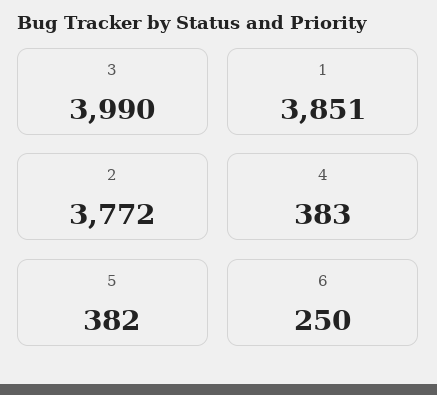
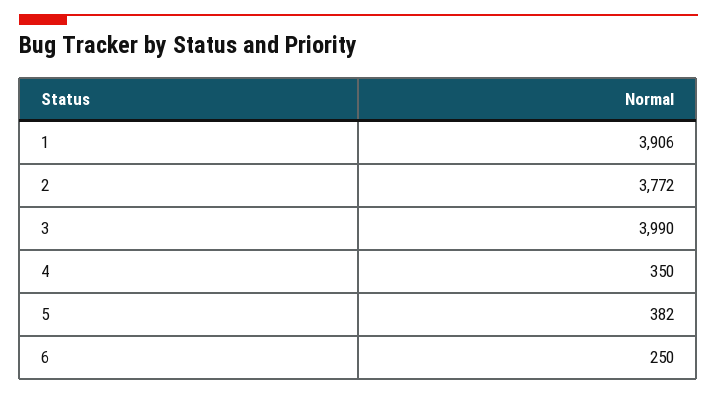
  {
    "3": 3990,
-   "1": 3851,
+   "1": 3906,
    "2": 3772,
-   "4": 383,
+   "4": 350,
    "5": 382,
    "6": 250
  }

